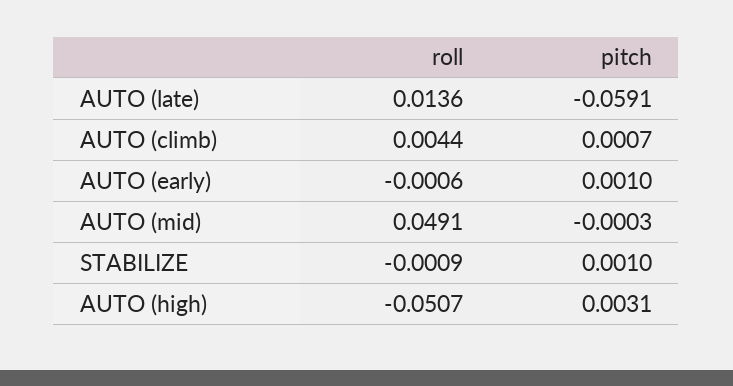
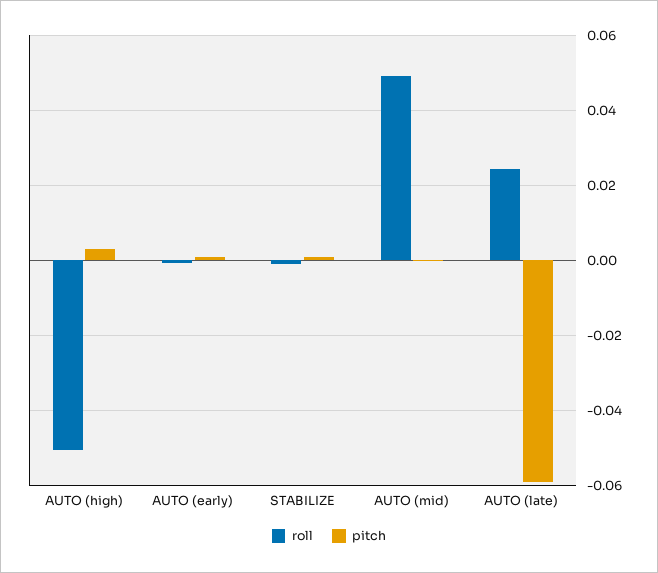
  {
    "roll": {
-     "AUTO (late)": 0.0136,
+     "AUTO (late)": 0.024,
-     "AUTO (climb)": 0.0044,
      "AUTO (early)": -0.0006,
      "AUTO (mid)": 0.0491,
      "STABILIZE": -0.0009,
      "AUTO (high)": -0.0507
    },
    "pitch": {
      "AUTO (late)": -0.0591,
-     "AUTO (climb)": 0.0007,
      "AUTO (early)": 0.001,
      "AUTO (mid)": -0.0003,
      "STABILIZE": 0.001,
      "AUTO (high)": 0.0031
    }
  }

